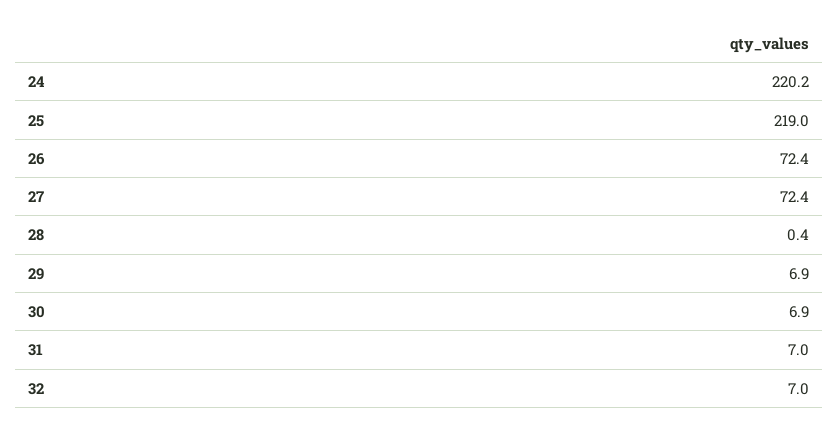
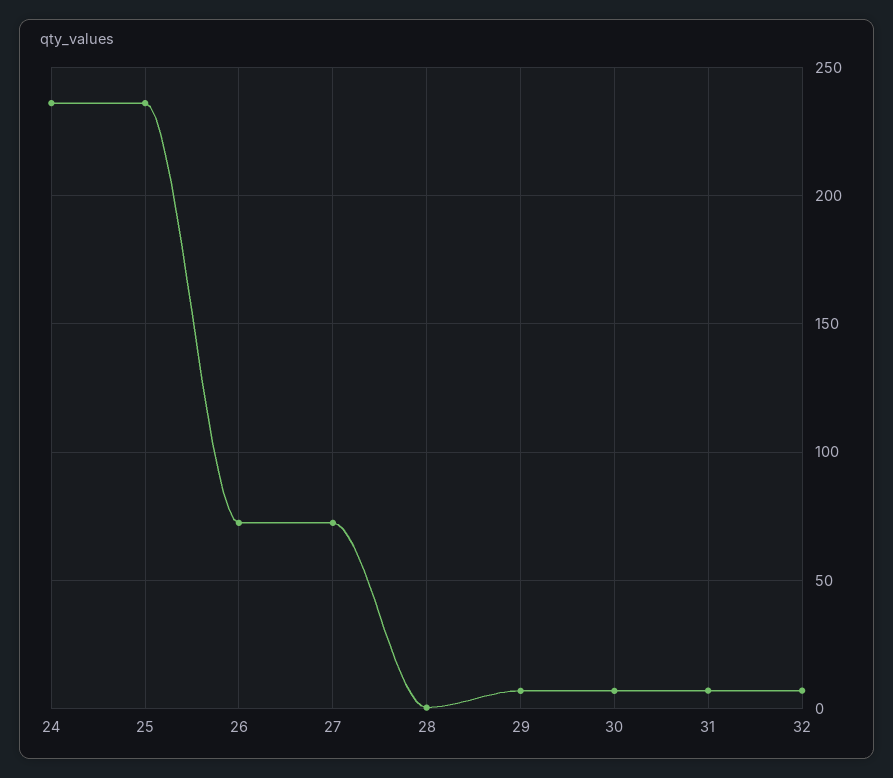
  {
-   "24": 220.2,
+   "24": 235,
-   "25": 219,
+   "25": 235,
    "26": 72.4,
    "27": 72.4,
    "28": 0.4,
    "29": 6.9,
    "30": 6.9,
    "31": 7,
    "32": 7
  }

